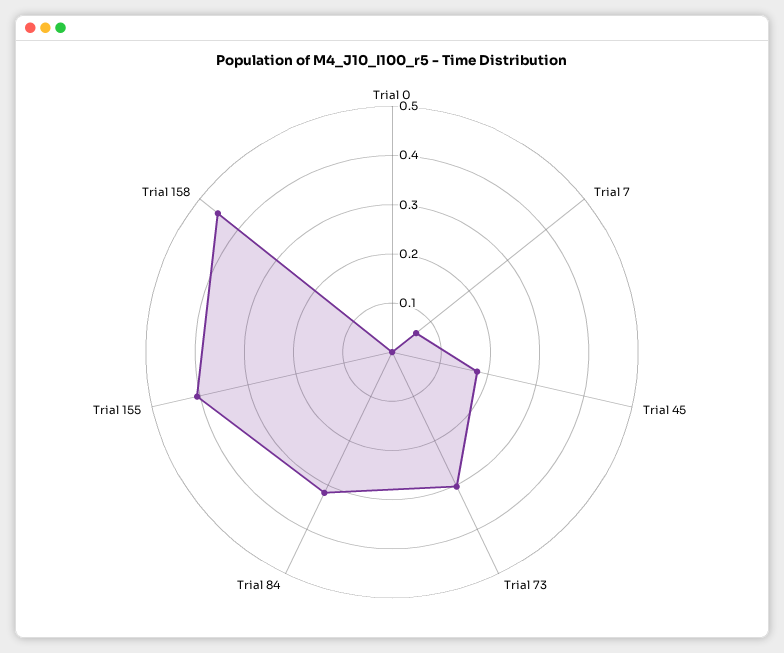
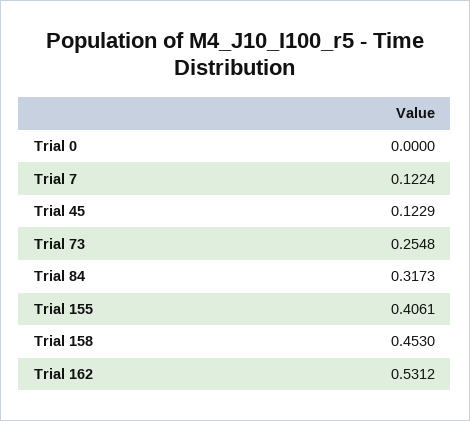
  {
    "Trial 0": 0,
-   "Trial 7": 0.06,
+   "Trial 7": 0.1224,
-   "Trial 45": 0.18,
+   "Trial 45": 0.1229,
-   "Trial 73": 0.3,
+   "Trial 73": 0.2548,
    "Trial 84": 0.3173,
    "Trial 155": 0.4061,
-   "Trial 158": 0.453
+   "Trial 158": 0.453,
+   "Trial 162": 0.5312
  }

